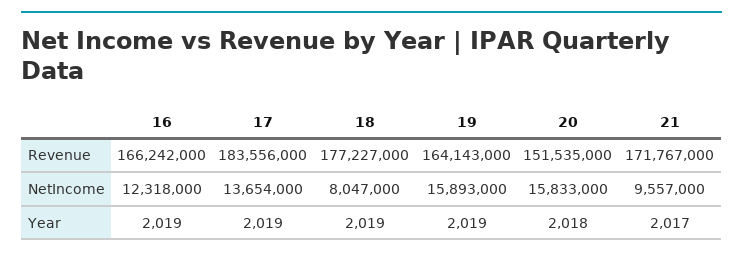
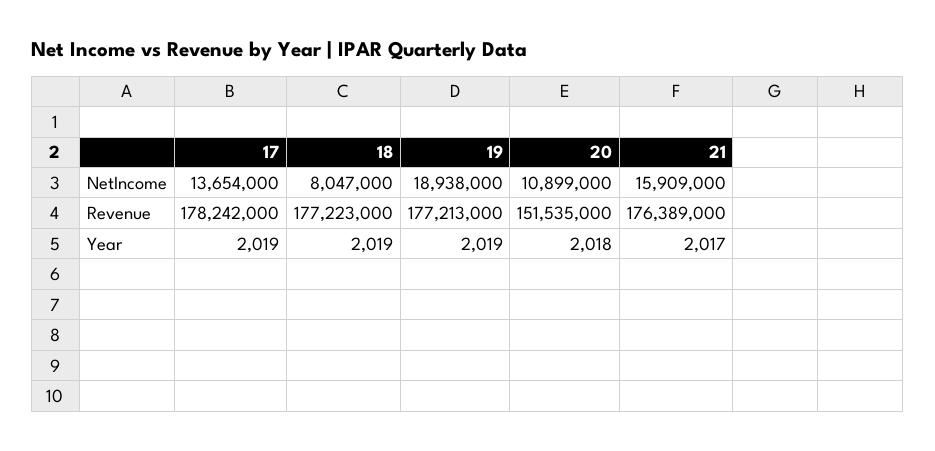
  {
-   "16": {
-     "Revenue": 166242000,
-     "NetIncome": 12318000,
-     "Year": 2019
-   },
    "17": {
-     "Revenue": 183556000,
+     "Revenue": 178242000,
      "NetIncome": 13654000,
      "Year": 2019
    },
    "18": {
-     "Revenue": 177227000,
+     "Revenue": 177223000,
      "NetIncome": 8047000,
      "Year": 2019
    },
    "19": {
-     "Revenue": 164143000,
+     "Revenue": 177213000,
-     "NetIncome": 15893000,
+     "NetIncome": 18938000,
      "Year": 2019
    },
    "20": {
      "Revenue": 151535000,
-     "NetIncome": 15833000,
+     "NetIncome": 10899000,
      "Year": 2018
    },
    "21": {
-     "Revenue": 171767000,
+     "Revenue": 176389000,
-     "NetIncome": 9557000,
+     "NetIncome": 15909000,
      "Year": 2017
    }
  }

